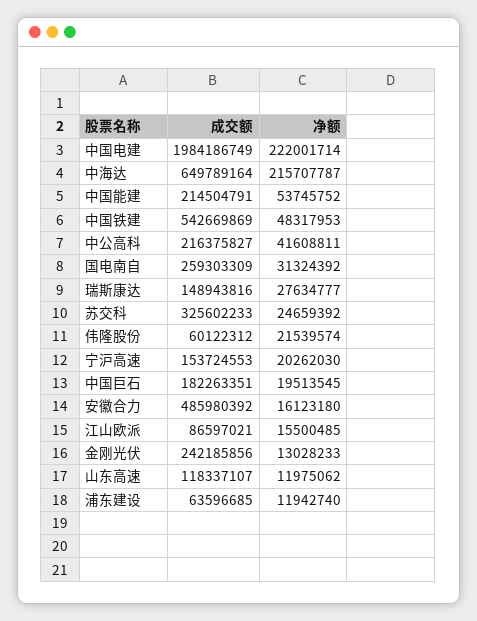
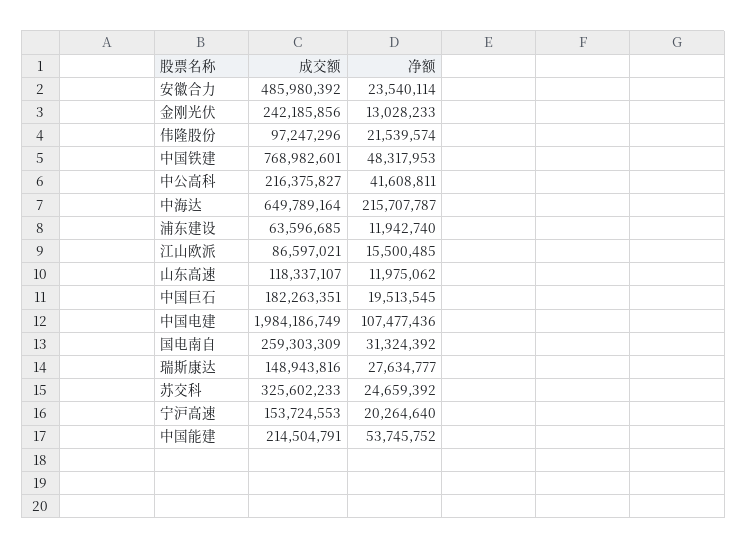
  {
    "成交额": {
      "中国电建": 1984186749,
      "中海达": 649789164,
      "中国能建": 214504791,
-     "中国铁建": 542669869,
+     "中国铁建": 768982601,
      "中公高科": 216375827,
      "国电南自": 259303309,
      "瑞斯康达": 148943816,
      "苏交科": 325602233,
-     "伟隆股份": 60122312,
+     "伟隆股份": 97247296,
      "宁沪高速": 153724553,
      "中国巨石": 182263351,
      "安徽合力": 485980392,
      "江山欧派": 86597021,
      "金刚光伏": 242185856,
      "山东高速": 118337107,
      "浦东建设": 63596685
    },
    "净额": {
-     "中国电建": 222001714,
+     "中国电建": 107477436,
      "中海达": 215707787,
      "中国能建": 53745752,
      "中国铁建": 48317953,
      "中公高科": 41608811,
      "国电南自": 31324392,
      "瑞斯康达": 27634777,
      "苏交科": 24659392,
      "伟隆股份": 21539574,
-     "宁沪高速": 20262030,
+     "宁沪高速": 20264640,
      "中国巨石": 19513545,
-     "安徽合力": 16123180,
+     "安徽合力": 23540114,
      "江山欧派": 15500485,
      "金刚光伏": 13028233,
      "山东高速": 11975062,
      "浦东建设": 11942740
    }
  }

